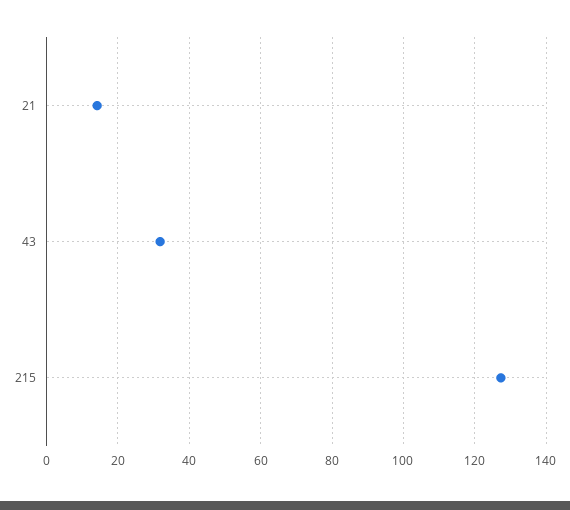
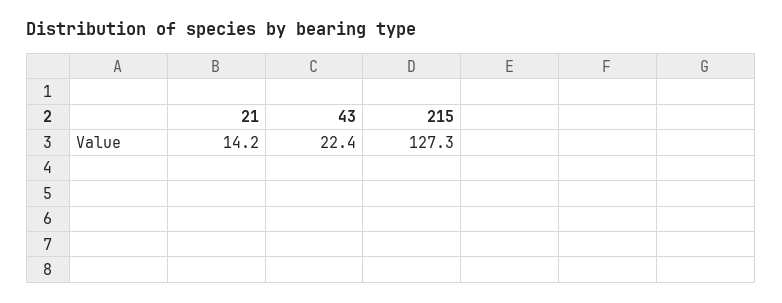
  {
    "21": 14.2,
-   "43": 32,
+   "43": 22.4,
    "215": 127.3
  }

